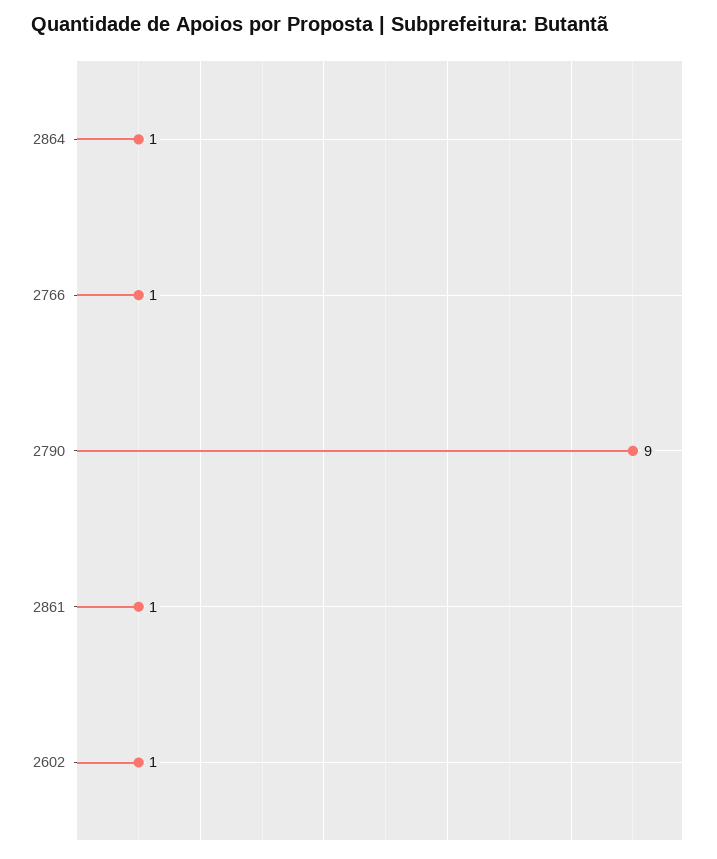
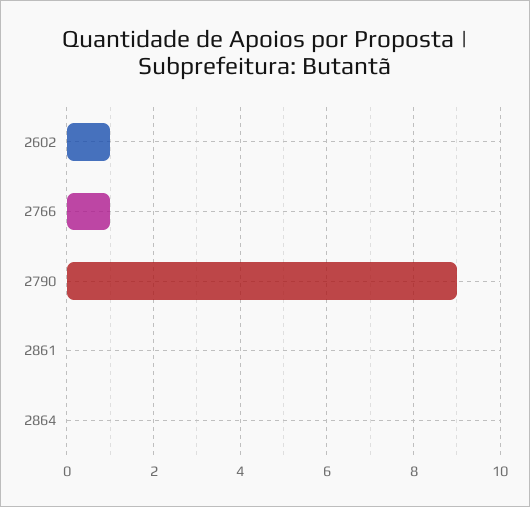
  {
-   "2864": 1,
+   "2864": 0,
    "2766": 1,
    "2790": 9,
-   "2861": 1,
+   "2861": 0,
    "2602": 1
  }

